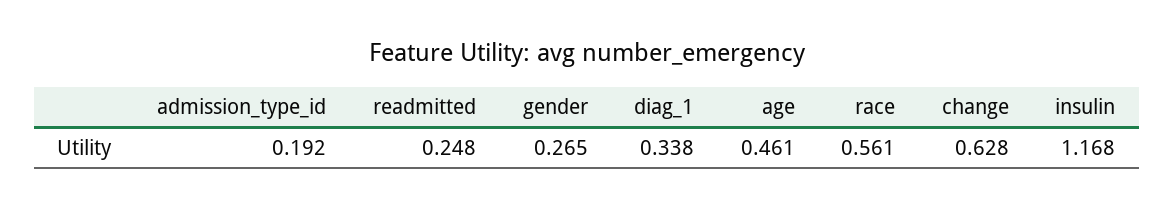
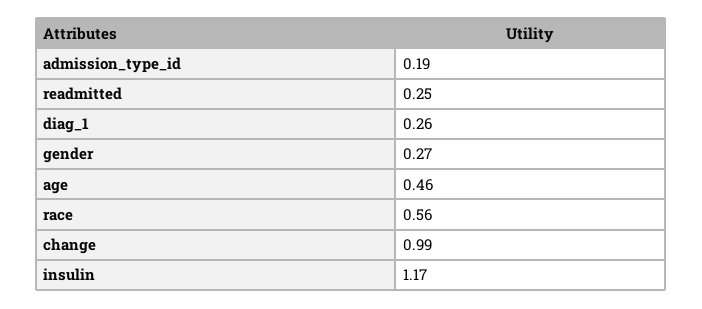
  {
    "admission_type_id": 0.192,
    "readmitted": 0.248,
    "gender": 0.265,
-   "diag_1": 0.338,
+   "diag_1": 0.26,
    "age": 0.461,
    "race": 0.561,
-   "change": 0.628,
+   "change": 0.99,
    "insulin": 1.168
  }

